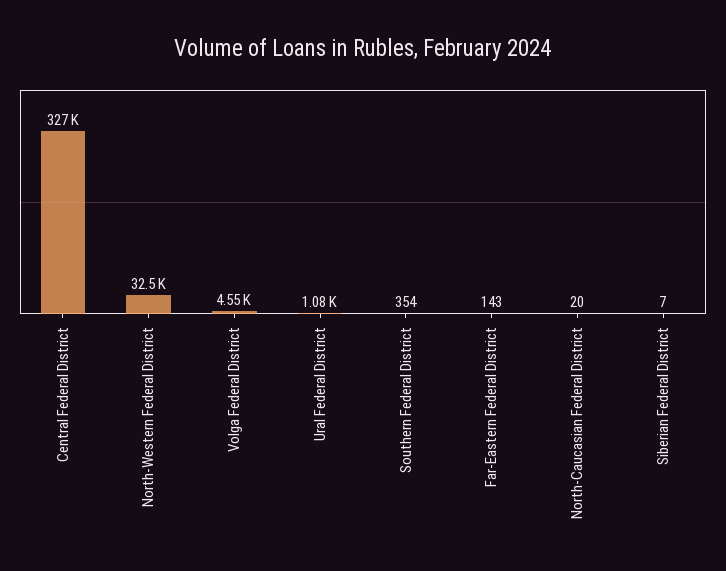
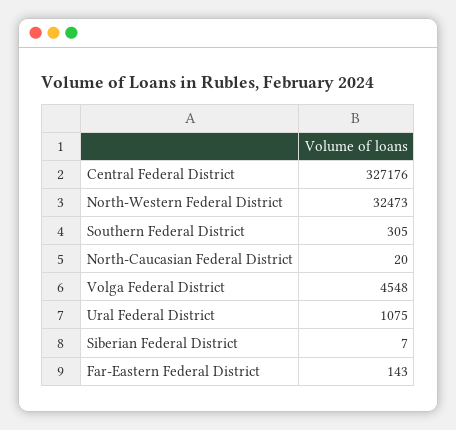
  {
    "Central Federal District": 327176,
    "North-Western Federal District": 32473,
    "Volga Federal District": 4548,
    "Ural Federal District": 1075,
-   "Southern Federal District": 354,
+   "Southern Federal District": 305,
    "Far-Eastern Federal District": 143,
    "North-Caucasian Federal District": 20,
    "Siberian Federal District": 7
  }

